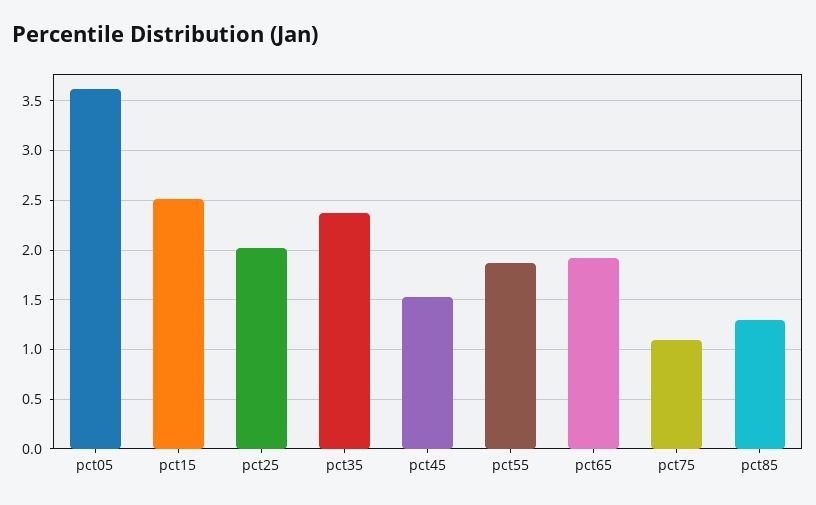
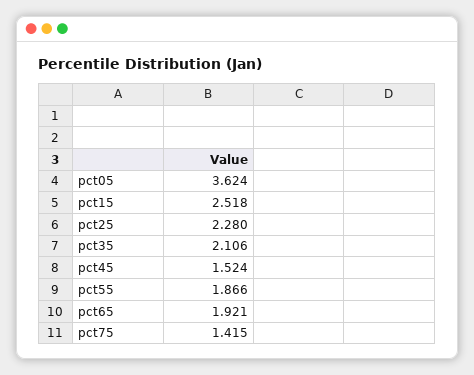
  {
    "pct05": 3.624,
    "pct15": 2.518,
-   "pct25": 2,
+   "pct25": 2.28,
-   "pct35": 2.4,
+   "pct35": 2.106,
    "pct45": 1.524,
    "pct55": 1.866,
    "pct65": 1.921,
-   "pct75": 1.1,
+   "pct75": 1.415
-   "pct85": 1.3
  }

